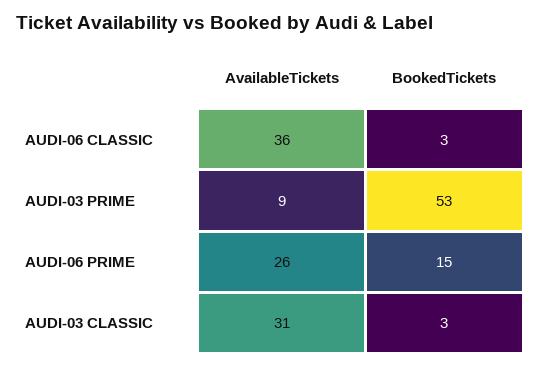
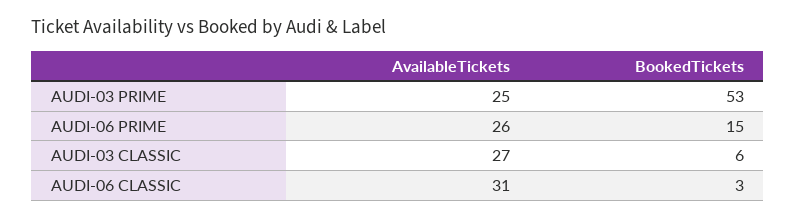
  {
    "AvailableTickets": {
-     "AUDI-06 CLASSIC": 36,
+     "AUDI-06 CLASSIC": 31,
-     "AUDI-03 PRIME": 9,
+     "AUDI-03 PRIME": 25,
      "AUDI-06 PRIME": 26,
-     "AUDI-03 CLASSIC": 31
+     "AUDI-03 CLASSIC": 27
    },
    "BookedTickets": {
      "AUDI-06 CLASSIC": 3,
      "AUDI-03 PRIME": 53,
      "AUDI-06 PRIME": 15,
-     "AUDI-03 CLASSIC": 3
+     "AUDI-03 CLASSIC": 6
    }
  }

